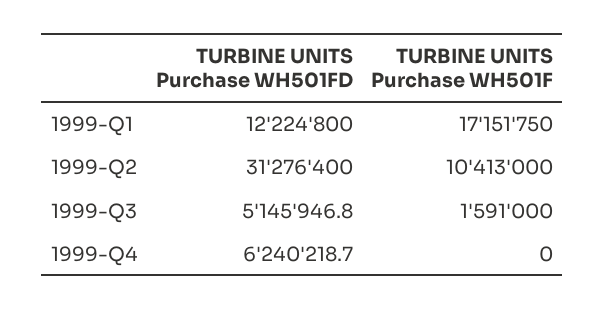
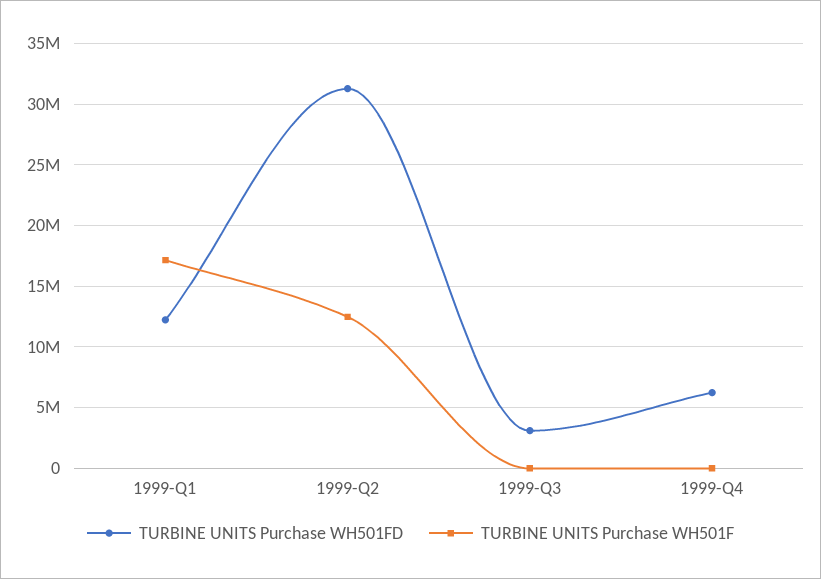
  {
    "TURBINE UNITS Purchase WH501FD": {
      "1999-Q1": 12224800,
      "1999-Q2": 31276400,
-     "1999-Q3": 5145946.8,
+     "1999-Q3": 3000000,
      "1999-Q4": 6240218.7
    },
    "TURBINE UNITS Purchase WH501F": {
      "1999-Q1": 17151750,
-     "1999-Q2": 10413000,
+     "1999-Q2": 12500000,
-     "1999-Q3": 1591000,
+     "1999-Q3": 0,
      "1999-Q4": 0
    }
  }

